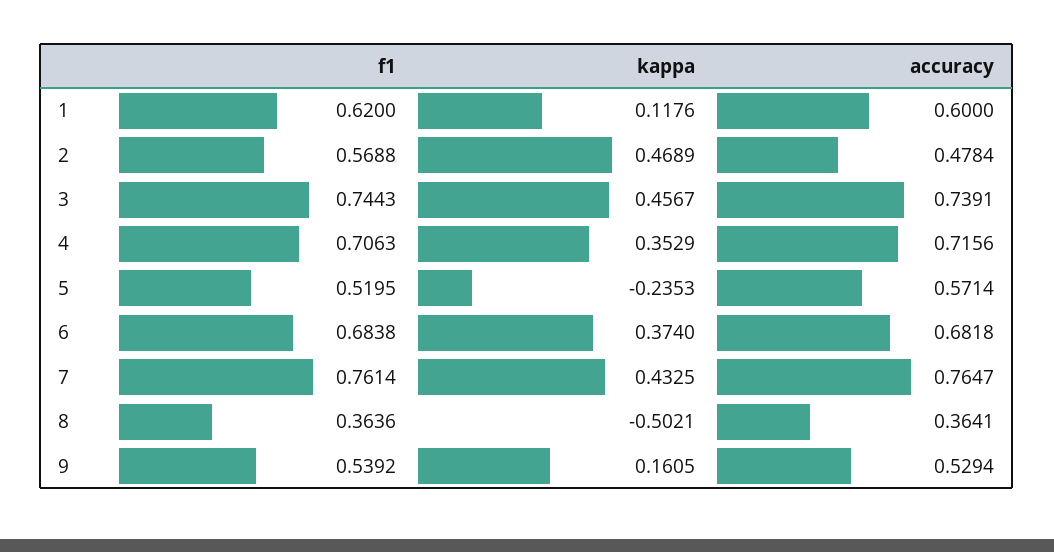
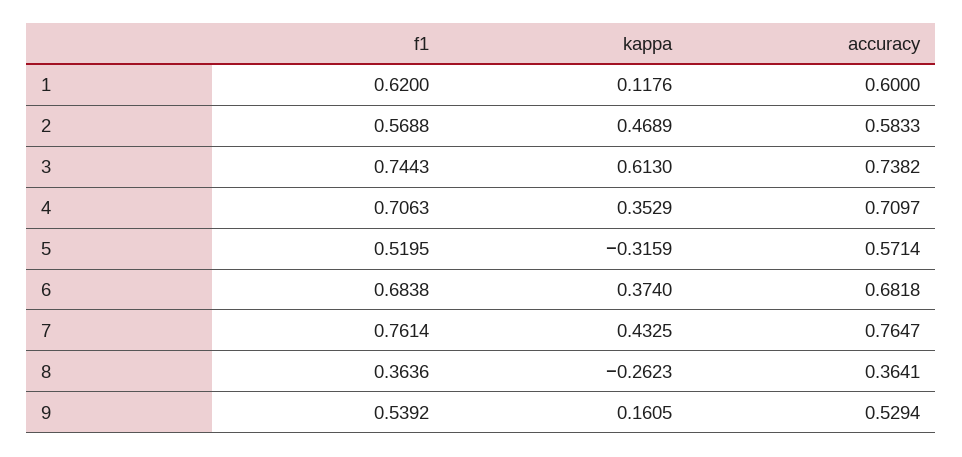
  {
    "f1": {
      "1": 0.62,
      "2": 0.5688,
      "3": 0.7443,
      "4": 0.7063,
      "5": 0.5195,
      "6": 0.6838,
      "7": 0.7614,
      "8": 0.3636,
      "9": 0.5392
    },
    "kappa": {
      "1": 0.1176,
      "2": 0.4689,
-     "3": 0.4567,
+     "3": 0.613,
      "4": 0.3529,
-     "5": -0.2353,
+     "5": -0.3159,
      "6": 0.374,
      "7": 0.4325,
-     "8": -0.5021,
+     "8": -0.2623,
      "9": 0.1605
    },
    "accuracy": {
      "1": 0.6,
-     "2": 0.4784,
+     "2": 0.5833,
-     "3": 0.7391,
+     "3": 0.7382,
-     "4": 0.7156,
+     "4": 0.7097,
      "5": 0.5714,
      "6": 0.6818,
      "7": 0.7647,
      "8": 0.3641,
      "9": 0.5294
    }
  }

